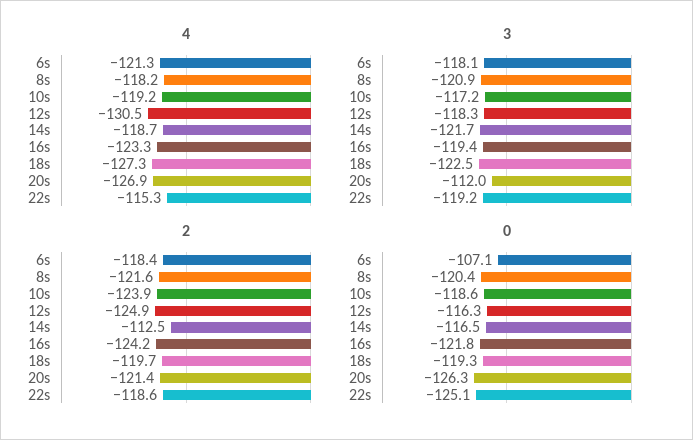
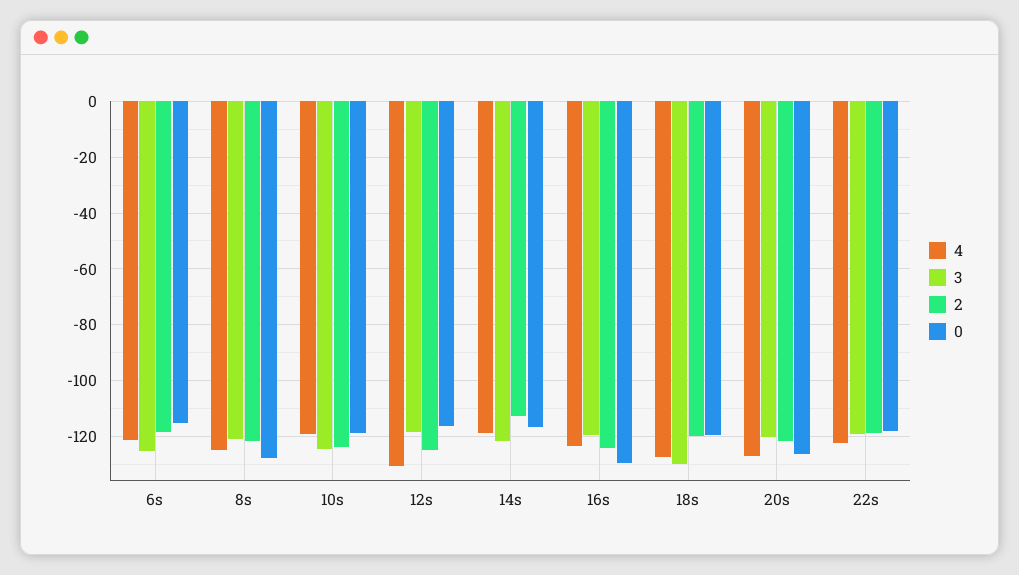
  {
    "4": {
      "6s": -121.3,
-     "8s": -118.2,
+     "8s": -125,
      "10s": -119.2,
      "12s": -130.5,
      "14s": -118.7,
      "16s": -123.3,
      "18s": -127.3,
      "20s": -126.9,
-     "22s": -115.3
+     "22s": -122.5
    },
    "3": {
-     "6s": -118.1,
+     "6s": -125,
      "8s": -120.9,
-     "10s": -117.2,
+     "10s": -125,
      "12s": -118.3,
      "14s": -121.7,
      "16s": -119.4,
-     "18s": -122.5,
+     "18s": -130,
-     "20s": -112,
+     "20s": -120,
      "22s": -119.2
    },
    "2": {
      "6s": -118.4,
      "8s": -121.6,
      "10s": -123.9,
      "12s": -124.9,
      "14s": -112.5,
      "16s": -124.2,
      "18s": -119.7,
      "20s": -121.4,
      "22s": -118.6
    },
    "0": {
-     "6s": -107.1,
+     "6s": -115,
-     "8s": -120.4,
+     "8s": -127.5,
      "10s": -118.6,
      "12s": -116.3,
      "14s": -116.5,
-     "16s": -121.8,
+     "16s": -130,
      "18s": -119.3,
      "20s": -126.3,
-     "22s": -125.1
+     "22s": -117.5
    }
  }

